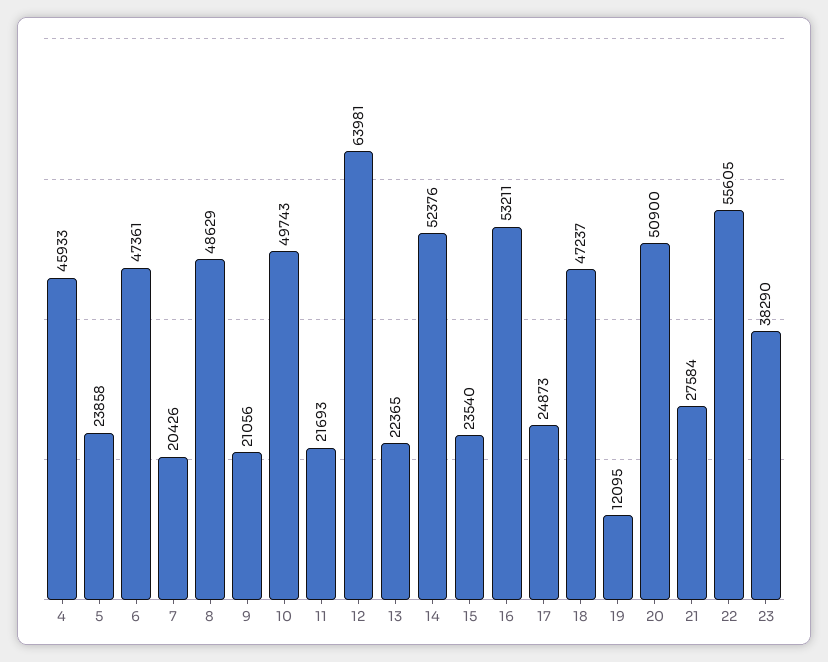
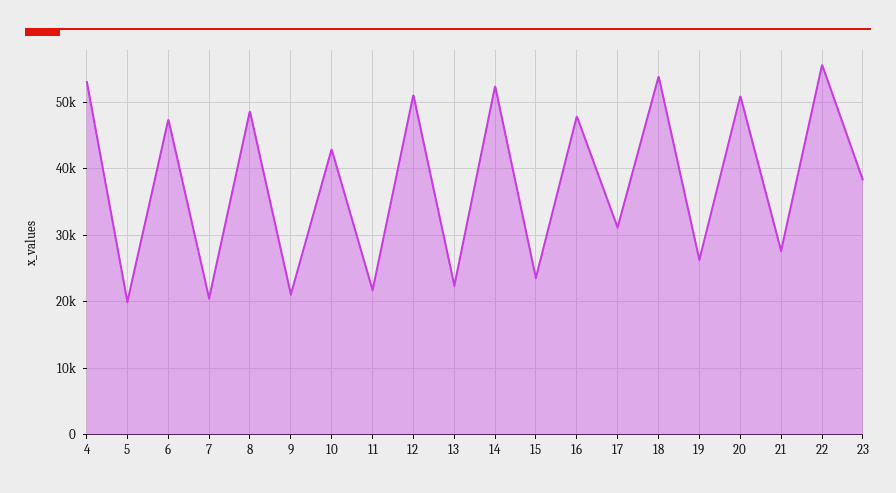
  {
-   "4": 45933,
+   "4": 53000,
-   "5": 23858,
+   "5": 20000,
    "6": 47361,
    "7": 20426,
    "8": 48629,
    "9": 21056,
-   "10": 49743,
+   "10": 43000,
    "11": 21693,
-   "12": 63981,
+   "12": 51000,
    "13": 22365,
    "14": 52376,
    "15": 23540,
-   "16": 53211,
+   "16": 48000,
-   "17": 24873,
+   "17": 31000,
-   "18": 47237,
+   "18": 54000,
-   "19": 12095,
+   "19": 26000,
    "20": 50900,
    "21": 27584,
    "22": 55605,
    "23": 38290
  }

